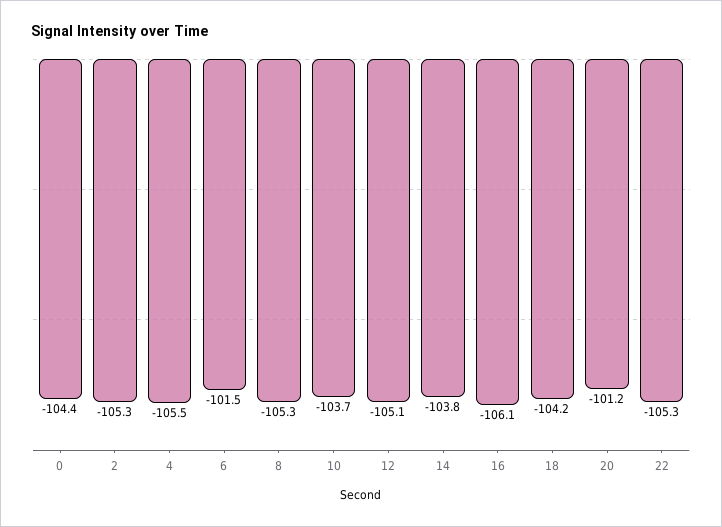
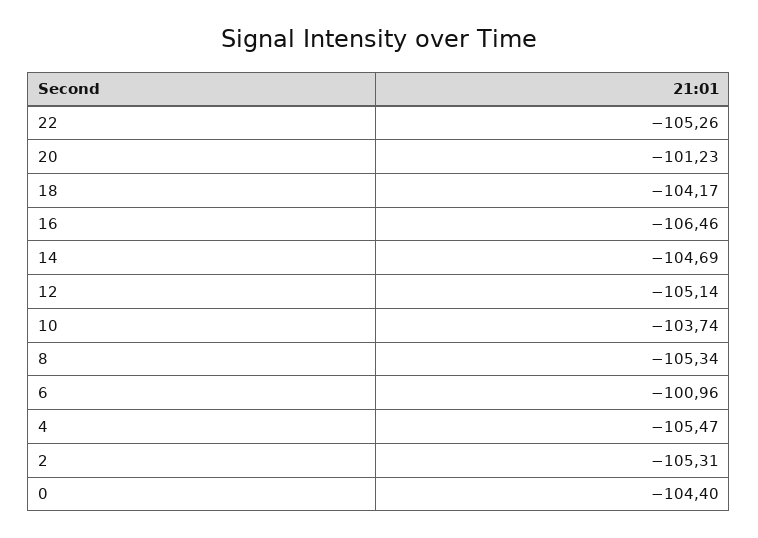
  {
    "0": -104.4,
    "2": -105.31,
    "4": -105.47,
-   "6": -101.5,
+   "6": -100.96,
    "8": -105.34,
    "10": -103.74,
    "12": -105.14,
-   "14": -103.8,
+   "14": -104.69,
-   "16": -106.1,
+   "16": -106.46,
    "18": -104.17,
    "20": -101.23,
    "22": -105.26
  }

